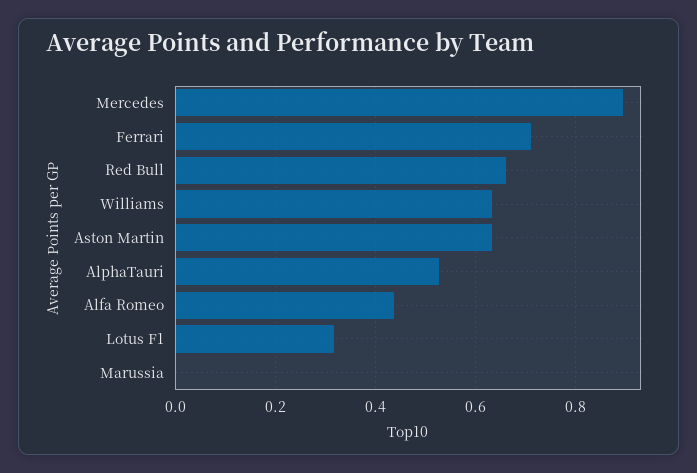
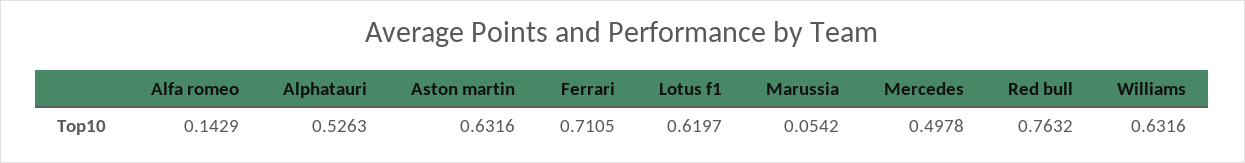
  {
-   "Mercedes": 0.9,
+   "Mercedes": 0.4978,
    "Ferrari": 0.7105,
-   "Red Bull": 0.66,
+   "Red Bull": 0.7632,
    "Williams": 0.6316,
    "Aston Martin": 0.6316,
    "AlphaTauri": 0.5263,
-   "Alfa Romeo": 0.44,
+   "Alfa Romeo": 0.1429,
-   "Lotus F1": 0.32,
+   "Lotus F1": 0.6197,
-   "Marussia": 0
+   "Marussia": 0.0542
  }

